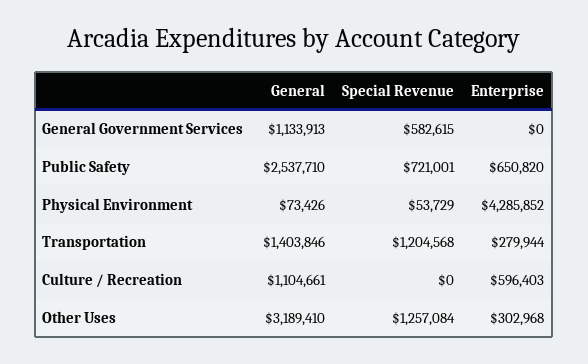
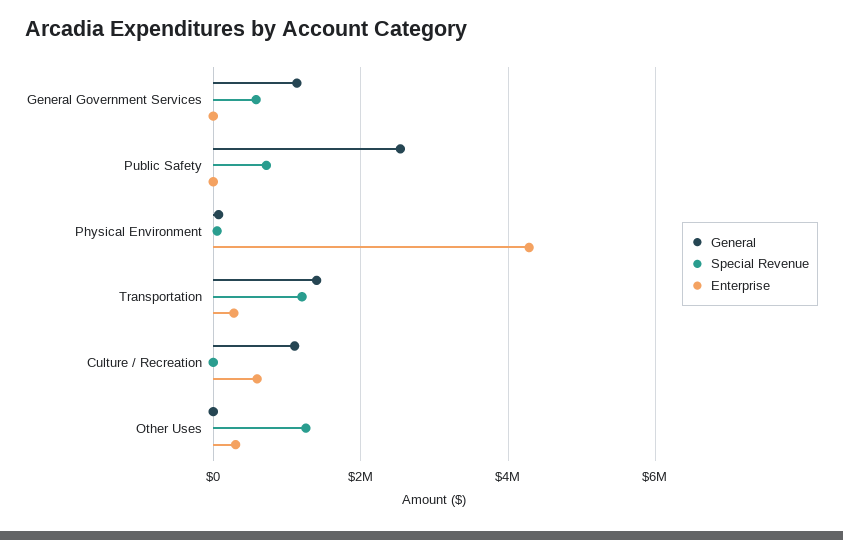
  {
    "General": {
      "General Government Services": 1133913,
      "Public Safety": 2537710,
      "Physical Environment": 73426,
      "Transportation": 1403846,
      "Culture / Recreation": 1104661,
-     "Other Uses": 3189410
+     "Other Uses": 0
    },
    "Special Revenue": {
      "General Government Services": 582615,
      "Public Safety": 721001,
      "Physical Environment": 53729,
      "Transportation": 1204568,
      "Culture / Recreation": 0,
      "Other Uses": 1257084
    },
    "Enterprise": {
      "General Government Services": 0,
-     "Public Safety": 650820,
+     "Public Safety": 0,
      "Physical Environment": 4285852,
      "Transportation": 279944,
      "Culture / Recreation": 596403,
      "Other Uses": 302968
    }
  }

